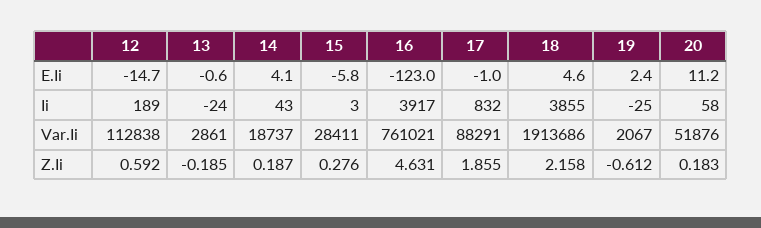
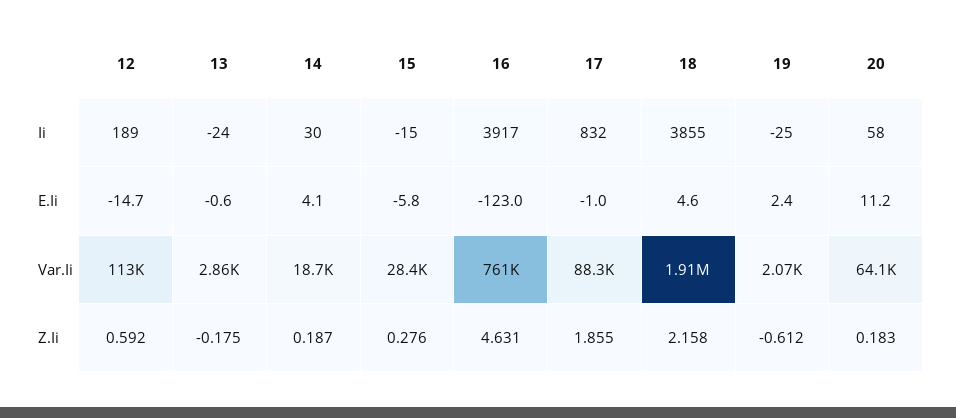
  {
    "12": {
      "E.Ii": -14.7,
      "Ii": 189,
      "Var.Ii": 112838,
      "Z.Ii": 0.592
    },
    "13": {
      "E.Ii": -0.6,
      "Ii": -24,
      "Var.Ii": 2861,
-     "Z.Ii": -0.185
+     "Z.Ii": -0.175
    },
    "14": {
      "E.Ii": 4.1,
-     "Ii": 43,
+     "Ii": 30,
      "Var.Ii": 18737,
      "Z.Ii": 0.187
    },
    "15": {
      "E.Ii": -5.8,
-     "Ii": 3,
+     "Ii": -15,
      "Var.Ii": 28411,
      "Z.Ii": 0.276
    },
    "16": {
      "E.Ii": -123,
      "Ii": 3917,
      "Var.Ii": 761021,
      "Z.Ii": 4.631
    },
    "17": {
      "E.Ii": -1,
      "Ii": 832,
      "Var.Ii": 88291,
      "Z.Ii": 1.855
    },
    "18": {
      "E.Ii": 4.6,
      "Ii": 3855,
      "Var.Ii": 1913686,
      "Z.Ii": 2.158
    },
    "19": {
      "E.Ii": 2.4,
      "Ii": -25,
      "Var.Ii": 2067,
      "Z.Ii": -0.612
    },
    "20": {
      "E.Ii": 11.2,
      "Ii": 58,
-     "Var.Ii": 51876,
+     "Var.Ii": 64100,
      "Z.Ii": 0.183
    }
  }

